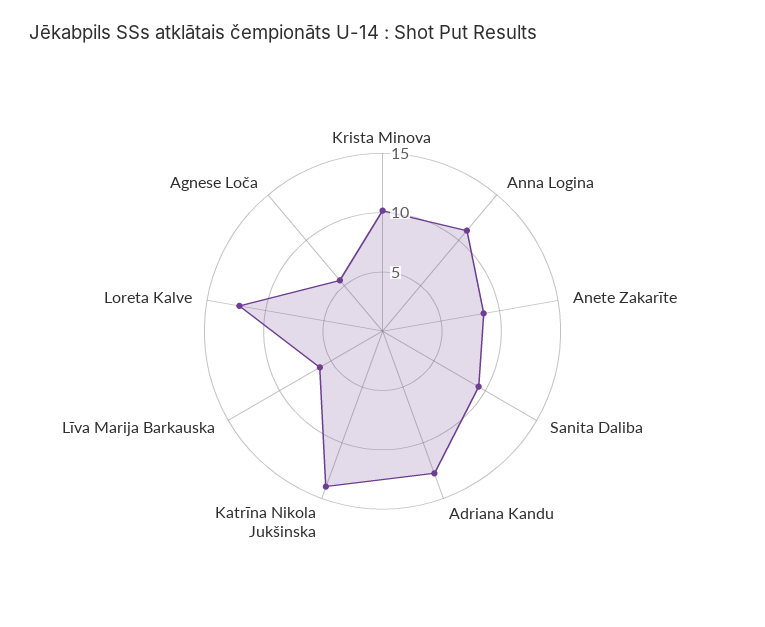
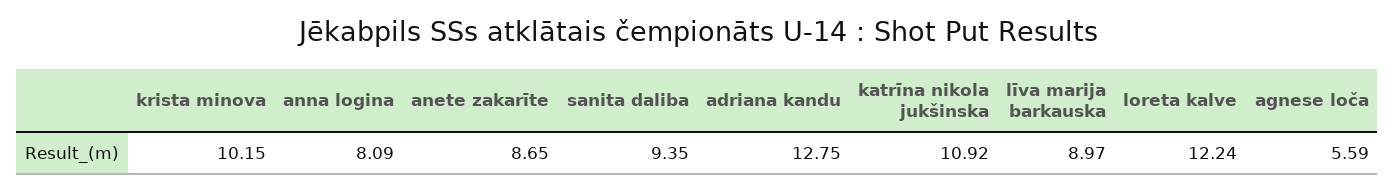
  {
    "Krista Minova": 10.15,
-   "Anna Logina": 11,
+   "Anna Logina": 8.09,
    "Anete Zakarīte": 8.65,
    "Sanita Daliba": 9.35,
    "Adriana Kandu": 12.75,
-   "Katrīna Nikola Jukšinska": 14,
+   "Katrīna Nikola Jukšinska": 10.92,
-   "Līva Marija Barkauska": 6,
+   "Līva Marija Barkauska": 8.97,
    "Loreta Kalve": 12.24,
    "Agnese Loča": 5.59
  }

